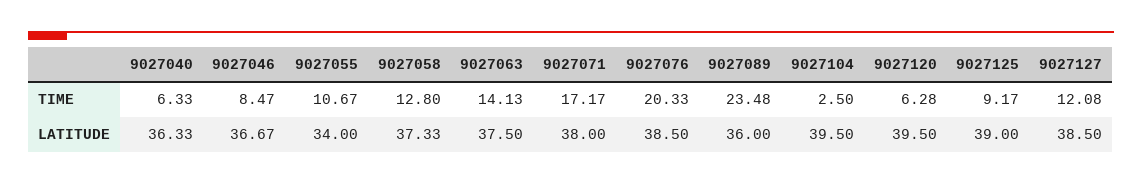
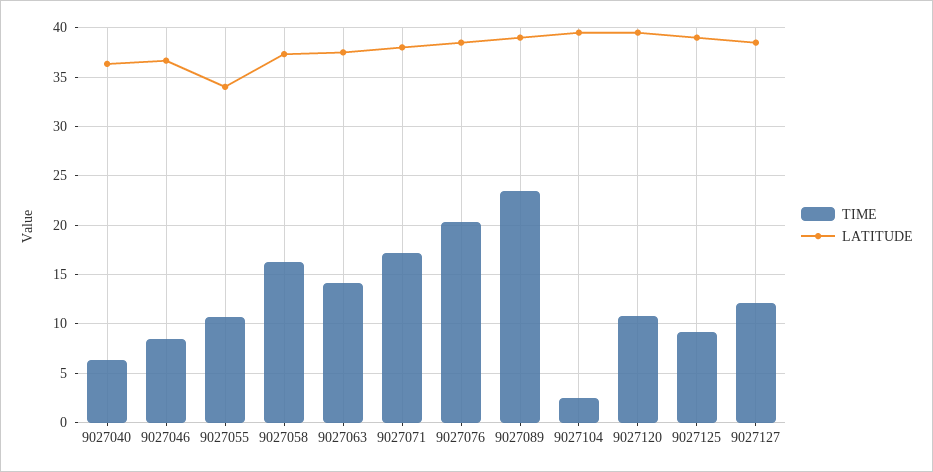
  {
    "TIME": {
      "9027040": 6.33,
      "9027046": 8.47,
      "9027055": 10.67,
-     "9027058": 12.8,
+     "9027058": 16,
      "9027063": 14.13,
      "9027071": 17.17,
      "9027076": 20.33,
      "9027089": 23.48,
      "9027104": 2.5,
-     "9027120": 6.28,
+     "9027120": 11,
      "9027125": 9.17,
      "9027127": 12.08
    },
    "LATITUDE": {
      "9027040": 36.33,
      "9027046": 36.67,
      "9027055": 34,
      "9027058": 37.33,
      "9027063": 37.5,
      "9027071": 38,
      "9027076": 38.5,
-     "9027089": 36,
+     "9027089": 39,
      "9027104": 39.5,
      "9027120": 39.5,
      "9027125": 39,
      "9027127": 38.5
    }
  }

